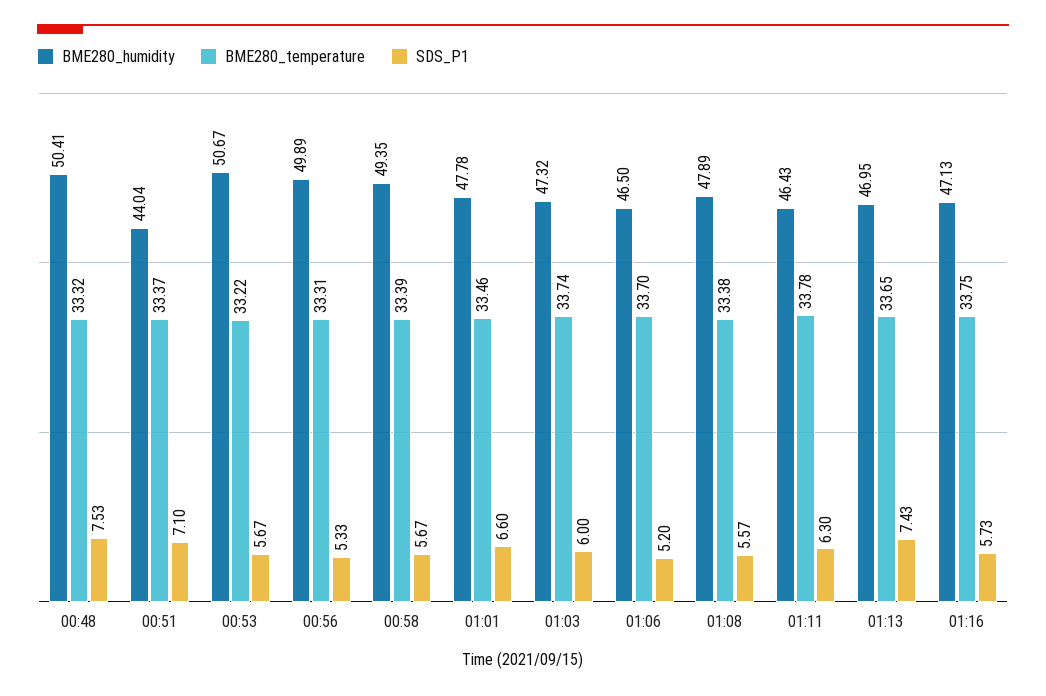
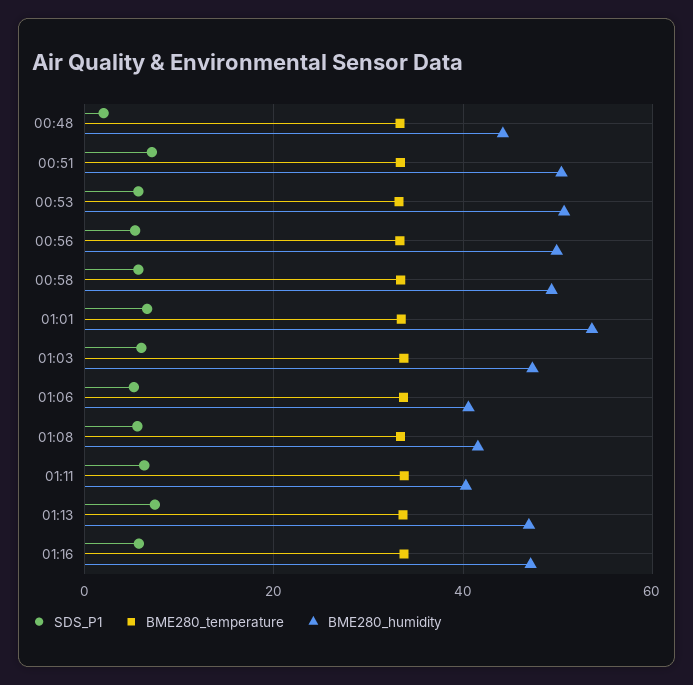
  {
    "BME280_humidity": {
-     "00:48": 50.41,
+     "00:48": 44,
-     "00:51": 44.04,
+     "00:51": 50,
      "00:53": 50.67,
      "00:56": 49.89,
      "00:58": 49.35,
-     "01:01": 47.78,
+     "01:01": 54,
      "01:03": 47.32,
-     "01:06": 46.5,
+     "01:06": 40,
-     "01:08": 47.89,
+     "01:08": 42,
-     "01:11": 46.43,
+     "01:11": 40,
      "01:13": 46.95,
      "01:16": 47.13
    },
    "BME280_temperature": {
      "00:48": 33.32,
      "00:51": 33.37,
      "00:53": 33.22,
      "00:56": 33.31,
      "00:58": 33.39,
      "01:01": 33.46,
      "01:03": 33.74,
      "01:06": 33.7,
      "01:08": 33.38,
      "01:11": 33.78,
      "01:13": 33.65,
      "01:16": 33.75
    },
    "SDS_P1": {
-     "00:48": 7.53,
+     "00:48": 2,
      "00:51": 7.1,
      "00:53": 5.67,
      "00:56": 5.33,
      "00:58": 5.67,
      "01:01": 6.6,
      "01:03": 6,
      "01:06": 5.2,
      "01:08": 5.57,
      "01:11": 6.3,
      "01:13": 7.43,
      "01:16": 5.73
    }
  }

